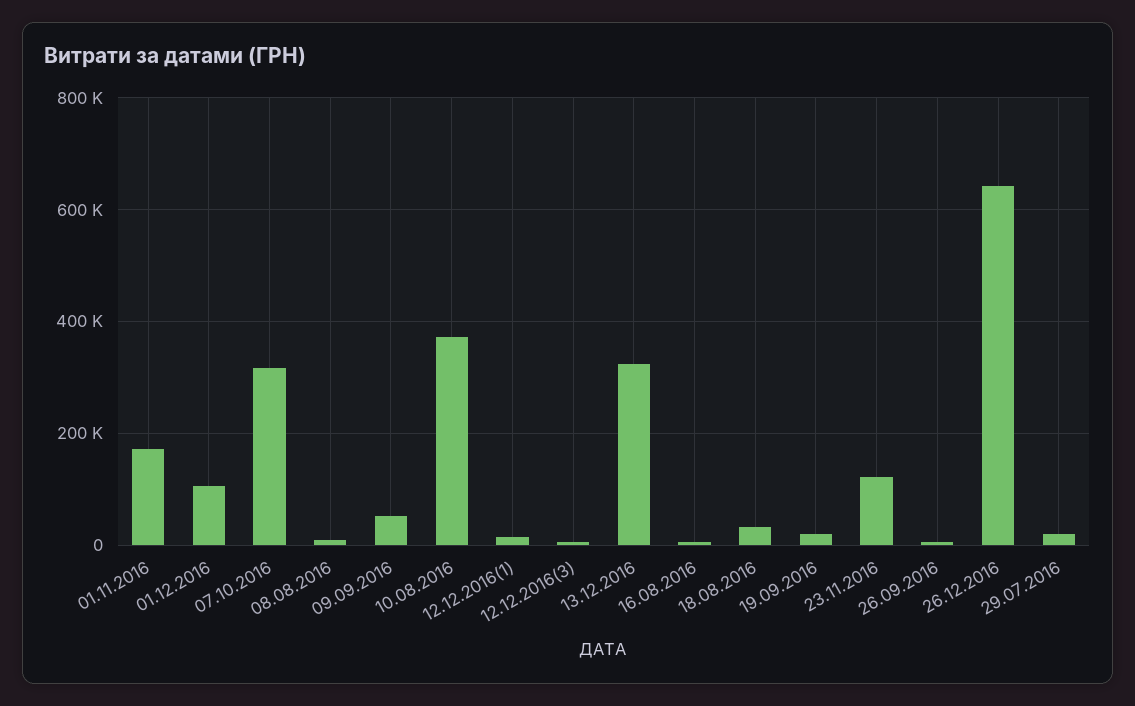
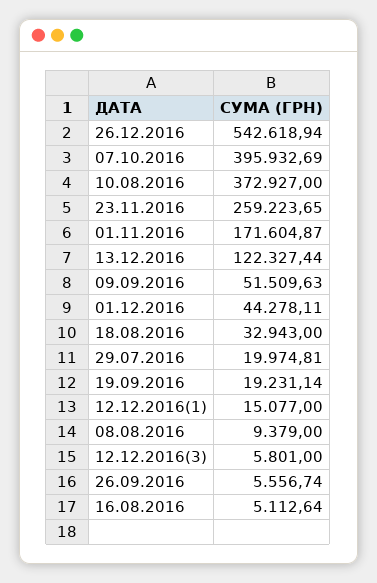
  {
    "01.11.2016": 171604.87,
-   "01.12.2016": 100000,
+   "01.12.2016": 44278.11,
-   "07.10.2016": 320000,
+   "07.10.2016": 395932.69,
    "08.08.2016": 9379,
    "09.09.2016": 51509.63,
    "10.08.2016": 372927,
    "12.12.2016(1)": 15077,
    "12.12.2016(3)": 5801,
-   "13.12.2016": 320000,
+   "13.12.2016": 122327.44,
    "16.08.2016": 5112.64,
    "18.08.2016": 32943,
    "19.09.2016": 19231.14,
-   "23.11.2016": 120000,
+   "23.11.2016": 259223.65,
    "26.09.2016": 5556.74,
-   "26.12.2016": 640000,
+   "26.12.2016": 542618.94,
    "29.07.2016": 19974.81
  }

